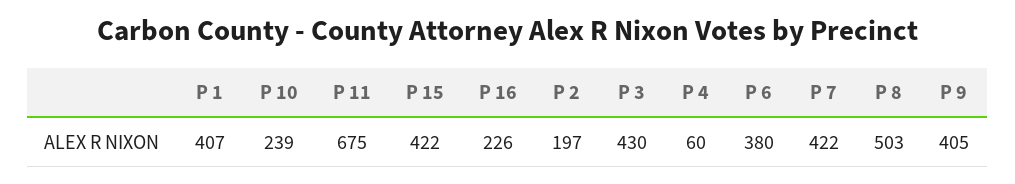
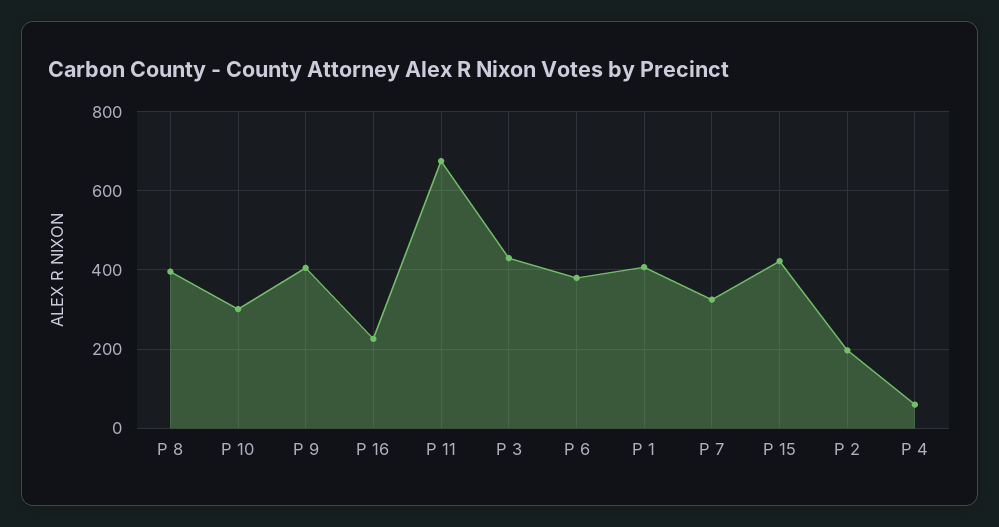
  {
    "P 1": 407,
-   "P 10": 239,
+   "P 10": 300,
    "P 11": 675,
    "P 15": 422,
    "P 16": 226,
    "P 2": 197,
    "P 3": 430,
    "P 4": 60,
    "P 6": 380,
-   "P 7": 422,
+   "P 7": 320,
-   "P 8": 503,
+   "P 8": 400,
    "P 9": 405
  }

